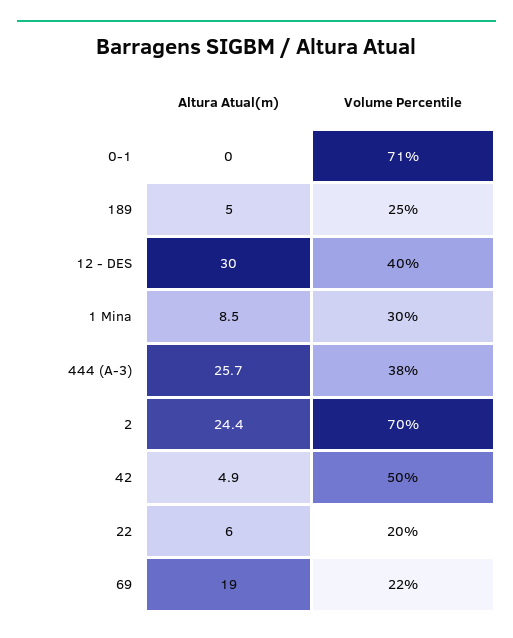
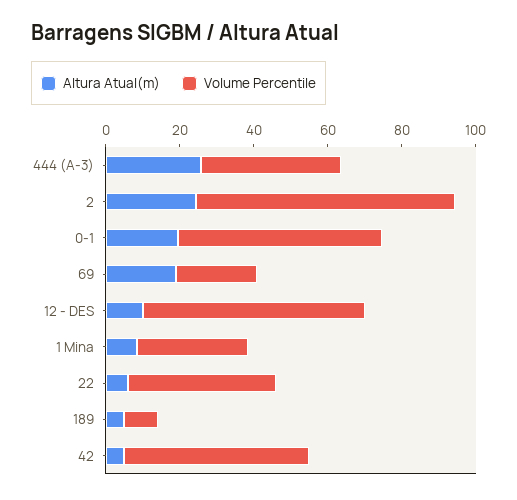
  {
    "Altura Atual(m)": {
-     "0-1": 0,
+     "0-1": 20,
      "189": 5,
-     "12 - DES": 30,
+     "12 - DES": 10,
      "1 Mina": 8.5,
      "444 (A-3)": 25.7,
      "2": 24.4,
      "42": 4.9,
      "22": 6,
      "69": 19
    },
    "Volume Percentile": {
-     "0-1": 71,
+     "0-1": 55,
-     "189": 25,
+     "189": 10,
-     "12 - DES": 40,
+     "12 - DES": 60,
      "1 Mina": 30,
      "444 (A-3)": 38,
      "2": 70,
      "42": 50,
-     "22": 20,
+     "22": 40,
      "69": 22
    }
  }

